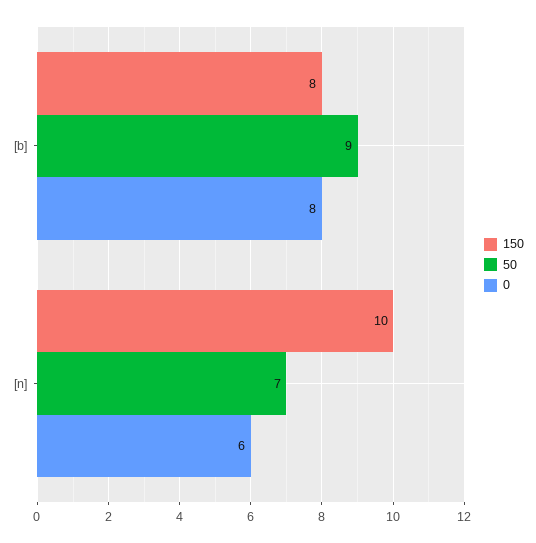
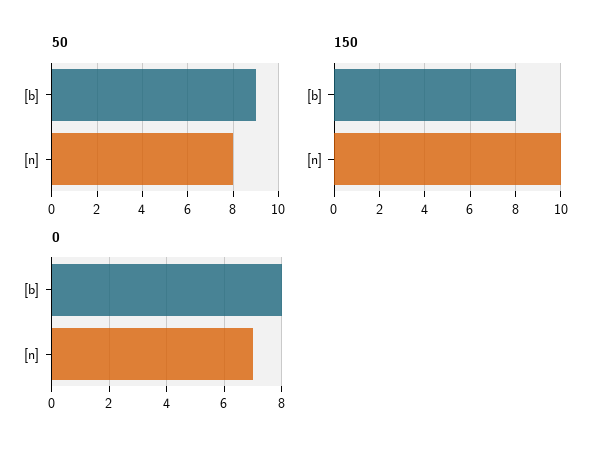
  {
    "150": {
      "[b]": 8,
      "[n]": 10
    },
    "50": {
      "[b]": 9,
-     "[n]": 7
+     "[n]": 8
    },
    "0": {
      "[b]": 8,
-     "[n]": 6
+     "[n]": 7
    }
  }

